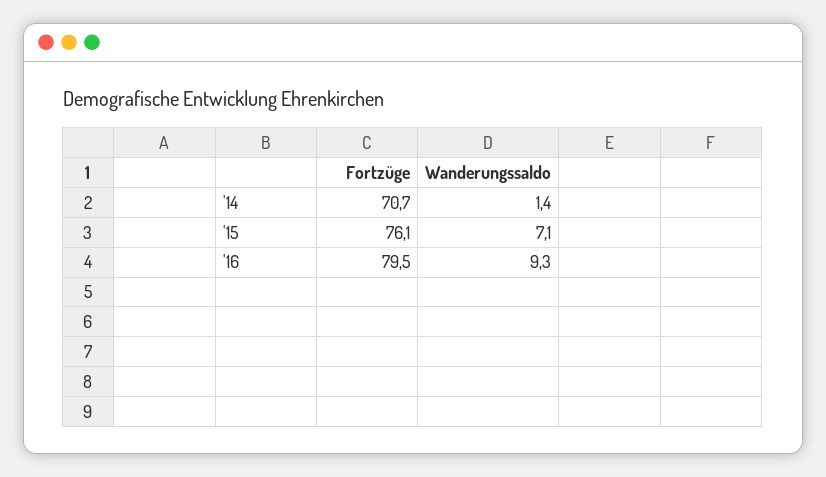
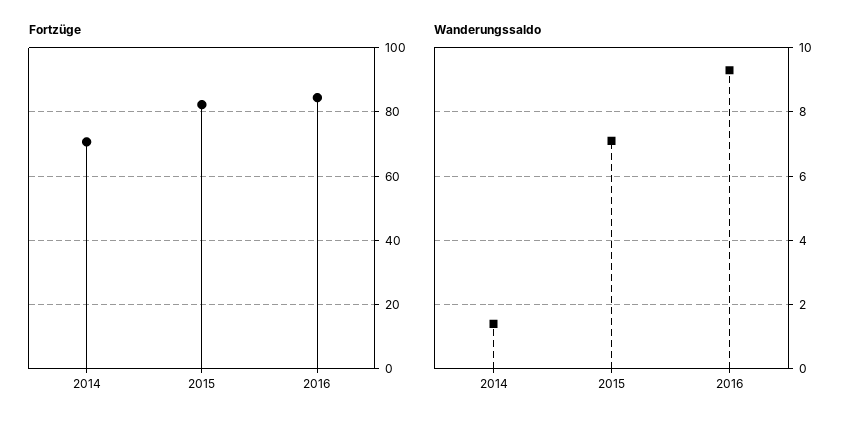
  {
    "Fortzüge": {
      "'14": 70.7,
-     "'15": 76.1,
+     "'15": 82,
-     "'16": 79.5
+     "'16": 84
    },
    "Wanderungssaldo": {
      "'14": 1.4,
      "'15": 7.1,
      "'16": 9.3
    }
  }

